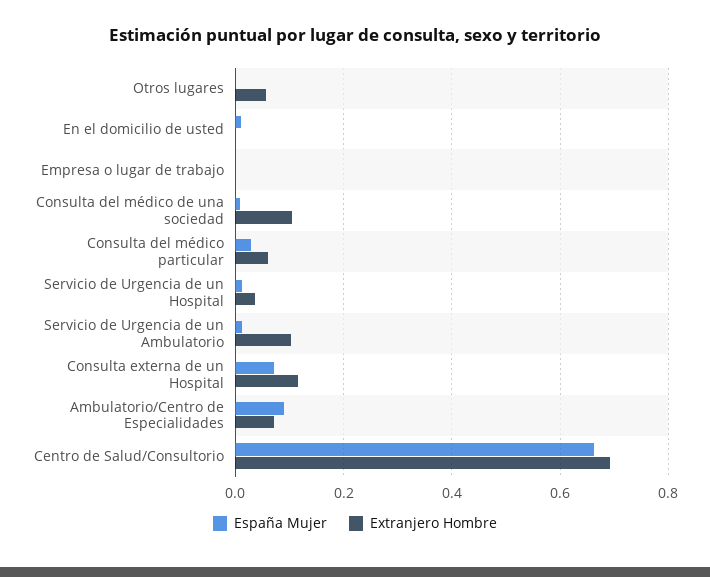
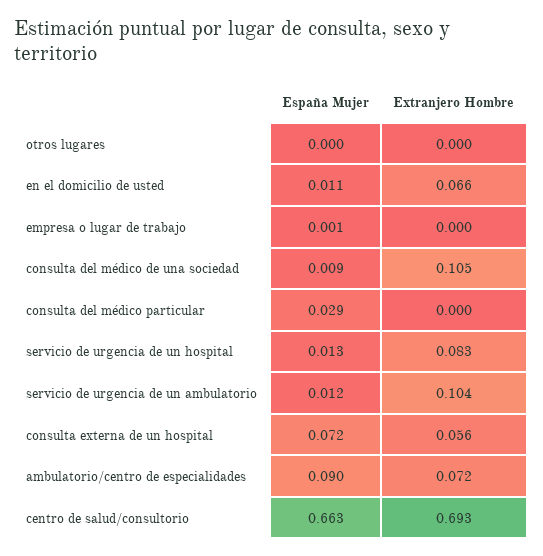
  {
    "España Mujer": {
      "Otros lugares": 0,
      "En el domicilio de usted": 0.011,
      "Empresa o lugar de trabajo": 0.001,
      "Consulta del médico de una sociedad": 0.009,
      "Consulta del médico particular": 0.029,
      "Servicio de Urgencia de un Hospital": 0.013,
      "Servicio de Urgencia de un Ambulatorio": 0.012,
      "Consulta externa de un Hospital": 0.072,
      "Ambulatorio/Centro de Especialidades": 0.09,
      "Centro de Salud/Consultorio": 0.663
    },
    "Extranjero Hombre": {
-     "Otros lugares": 0.06,
+     "Otros lugares": 0,
-     "En el domicilio de usted": 0,
+     "En el domicilio de usted": 0.066,
      "Empresa o lugar de trabajo": 0,
      "Consulta del médico de una sociedad": 0.105,
-     "Consulta del médico particular": 0.06,
+     "Consulta del médico particular": 0,
-     "Servicio de Urgencia de un Hospital": 0.04,
+     "Servicio de Urgencia de un Hospital": 0.083,
      "Servicio de Urgencia de un Ambulatorio": 0.104,
-     "Consulta externa de un Hospital": 0.12,
+     "Consulta externa de un Hospital": 0.056,
      "Ambulatorio/Centro de Especialidades": 0.072,
      "Centro de Salud/Consultorio": 0.693
    }
  }

